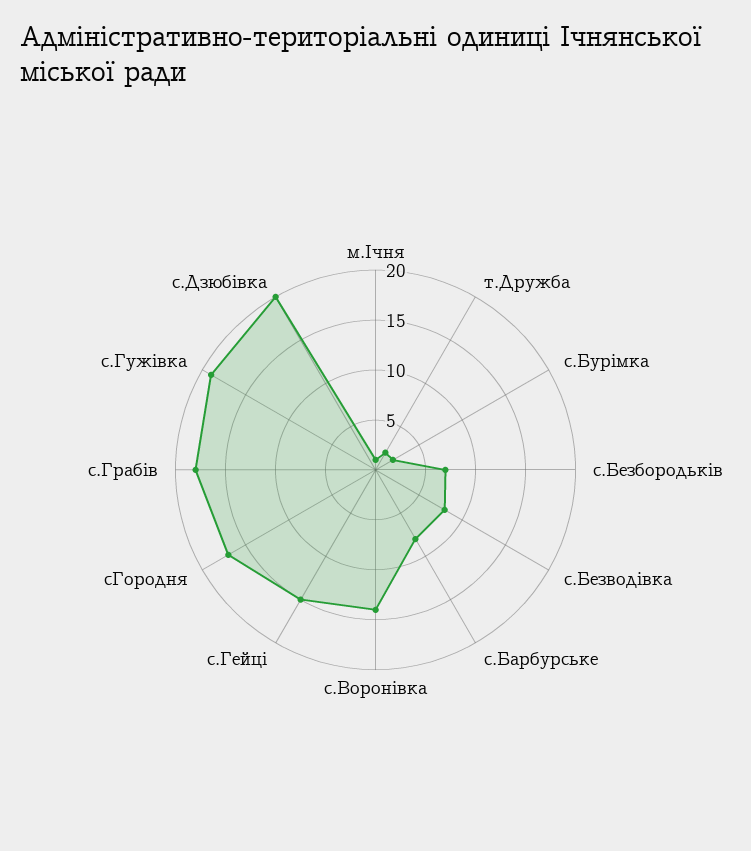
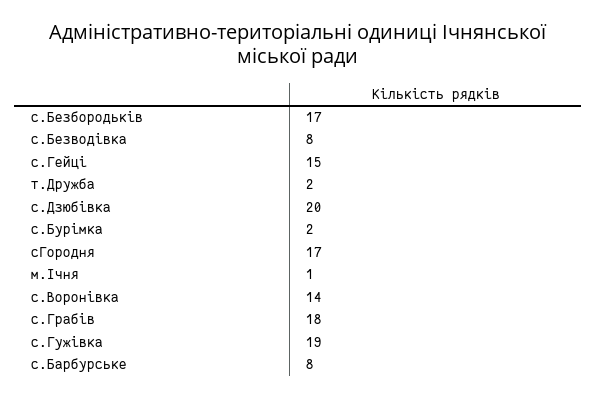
  {
    "м.Ічня": 1,
    "т.Дружба": 2,
    "с.Бурімка": 2,
-   "с.Безбородьків": 7,
+   "с.Безбородьків": 17,
    "с.Безводівка": 8,
    "с.Барбурське": 8,
    "с.Воронівка": 14,
    "с.Гейці": 15,
    "сГородня": 17,
    "с.Грабів": 18,
    "с.Гужівка": 19,
    "с.Дзюбівка": 20
  }

